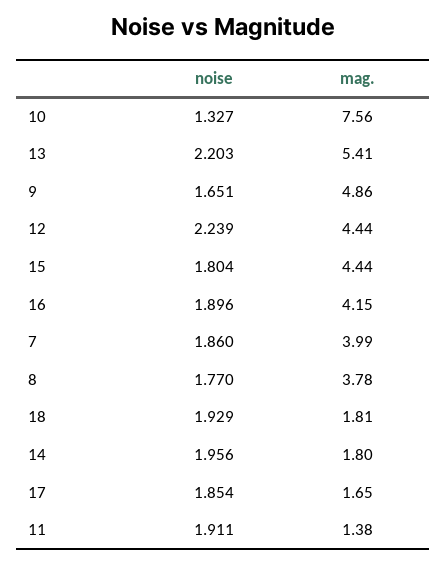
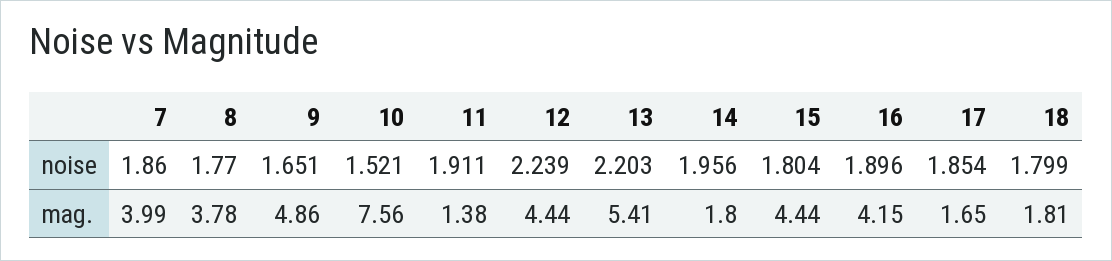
  {
    "noise": {
-     "10": 1.327,
+     "10": 1.521,
      "13": 2.203,
      "9": 1.651,
      "12": 2.239,
      "15": 1.804,
      "16": 1.896,
      "7": 1.86,
      "8": 1.77,
-     "18": 1.929,
+     "18": 1.799,
      "14": 1.956,
      "17": 1.854,
      "11": 1.911
    },
    "mag.": {
      "10": 7.56,
      "13": 5.41,
      "9": 4.86,
      "12": 4.44,
      "15": 4.44,
      "16": 4.15,
      "7": 3.99,
      "8": 3.78,
      "18": 1.81,
      "14": 1.8,
      "17": 1.65,
      "11": 1.38
    }
  }

